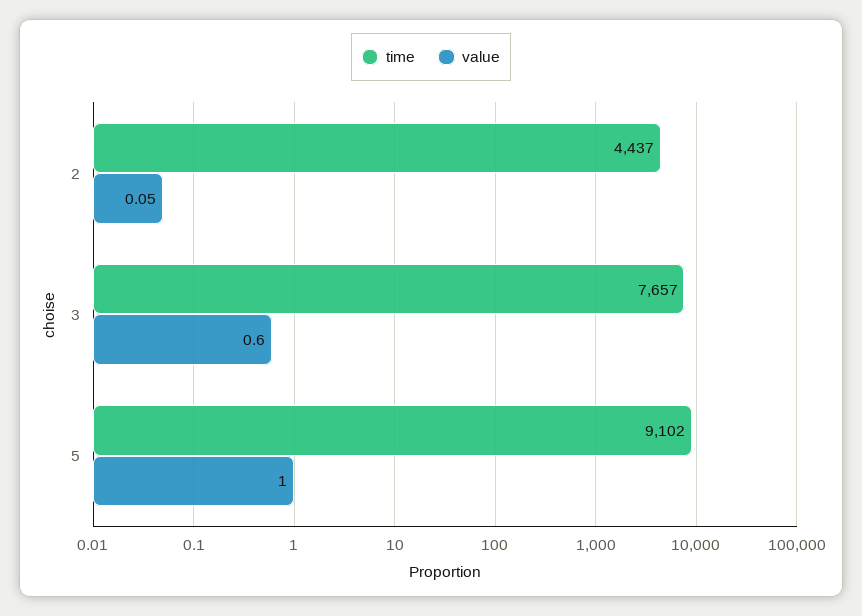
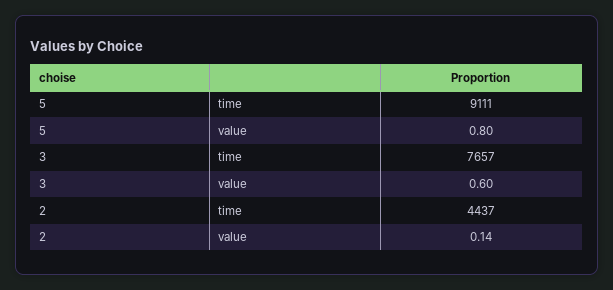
  {
    "time": {
      "2": 4437,
      "3": 7657,
-     "5": 9102
+     "5": 9111
    },
    "value": {
-     "2": 0.05,
+     "2": 0.14,
      "3": 0.6,
-     "5": 1
+     "5": 0.8
    }
  }

